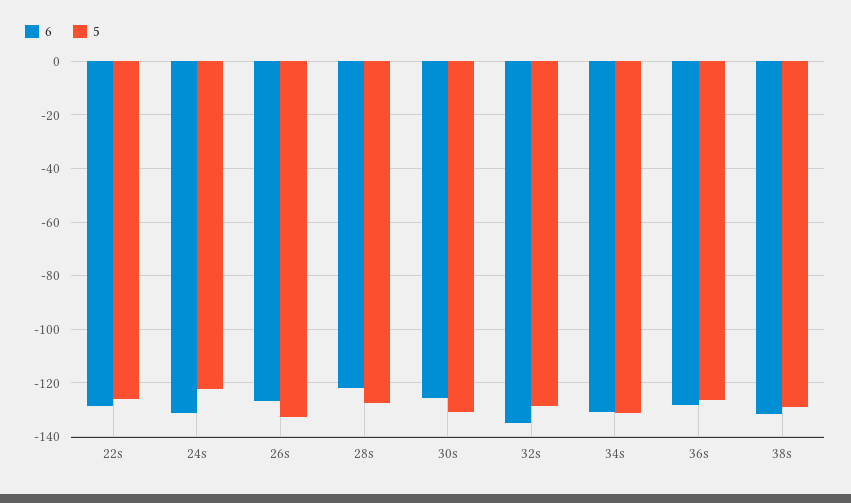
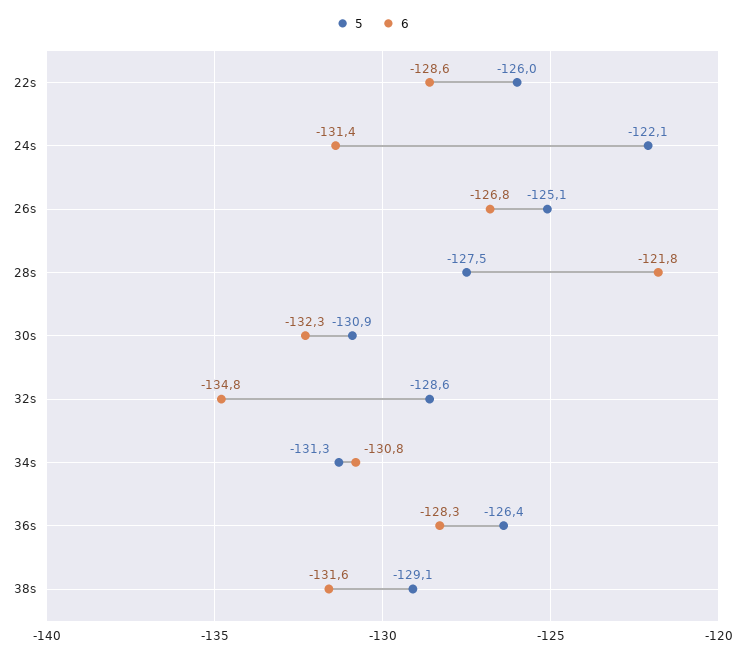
  {
    "6": {
      "22s": -128.6,
      "24s": -131.4,
      "26s": -126.8,
      "28s": -121.8,
-     "30s": -125,
+     "30s": -132.3,
      "32s": -134.8,
      "34s": -130.8,
      "36s": -128.3,
      "38s": -131.6
    },
    "5": {
      "22s": -126,
      "24s": -122.1,
-     "26s": -132.5,
+     "26s": -125.1,
      "28s": -127.5,
      "30s": -130.9,
      "32s": -128.6,
      "34s": -131.3,
      "36s": -126.4,
      "38s": -129.1
    }
  }

